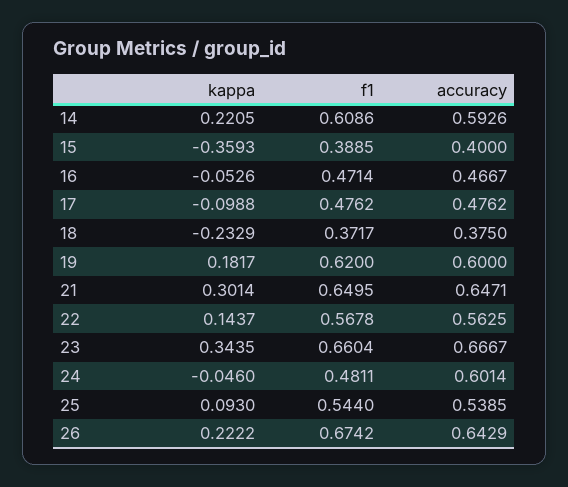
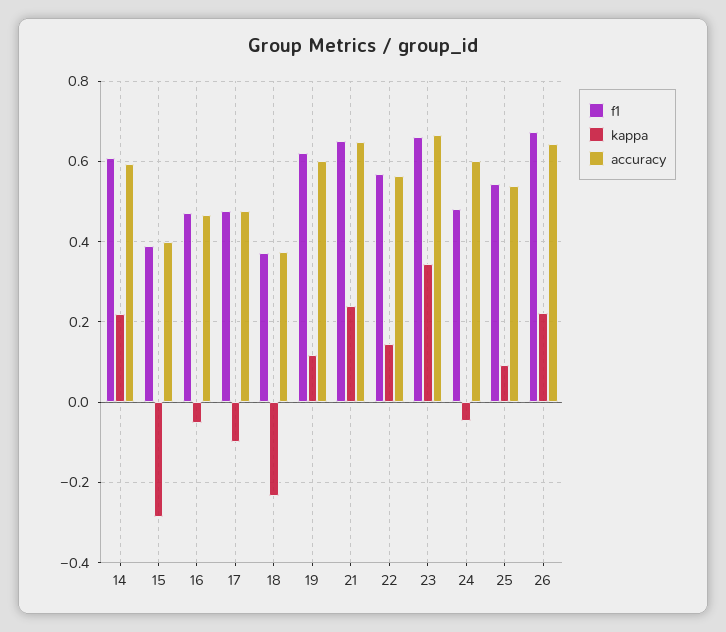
  {
    "kappa": {
      "14": 0.2205,
-     "15": -0.3593,
+     "15": -0.28,
      "16": -0.0526,
      "17": -0.0988,
      "18": -0.2329,
-     "19": 0.1817,
+     "19": 0.12,
-     "21": 0.3014,
+     "21": 0.24,
      "22": 0.1437,
      "23": 0.3435,
      "24": -0.046,
      "25": 0.093,
      "26": 0.2222
    },
    "f1": {
      "14": 0.6086,
      "15": 0.3885,
      "16": 0.4714,
      "17": 0.4762,
      "18": 0.3717,
      "19": 0.62,
      "21": 0.6495,
      "22": 0.5678,
      "23": 0.6604,
      "24": 0.4811,
      "25": 0.544,
      "26": 0.6742
    },
    "accuracy": {
      "14": 0.5926,
      "15": 0.4,
      "16": 0.4667,
      "17": 0.4762,
      "18": 0.375,
      "19": 0.6,
      "21": 0.6471,
      "22": 0.5625,
      "23": 0.6667,
      "24": 0.6014,
      "25": 0.5385,
      "26": 0.6429
    }
  }

